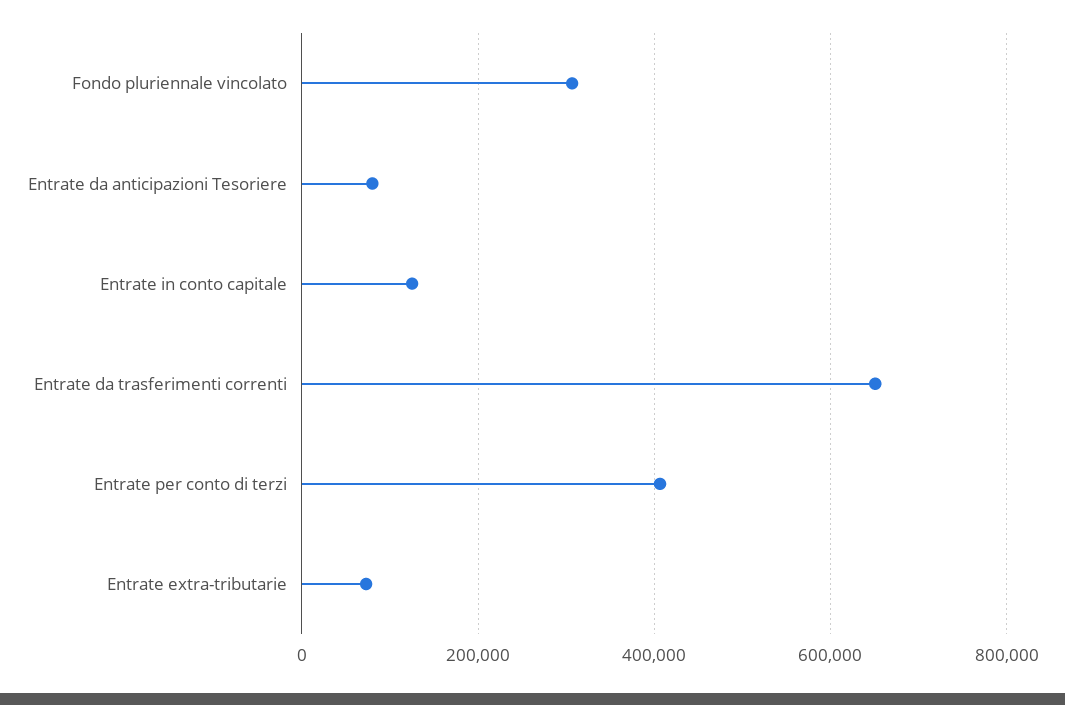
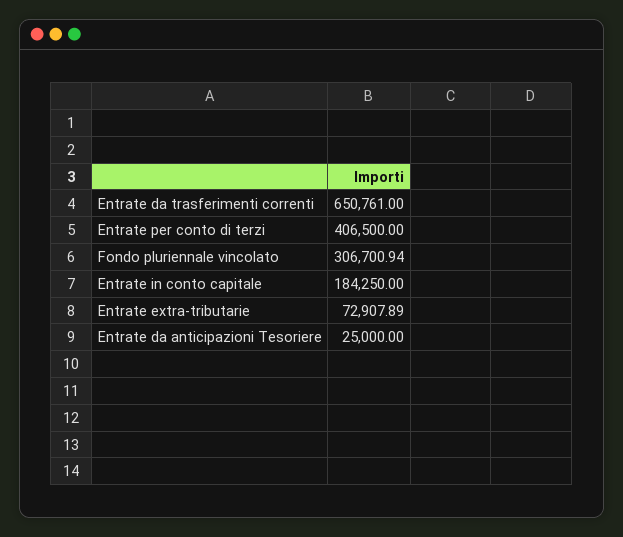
  {
    "Fondo pluriennale vincolato": 306700.94,
-   "Entrate da anticipazioni Tesoriere": 80000,
+   "Entrate da anticipazioni Tesoriere": 25000,
-   "Entrate in conto capitale": 120000,
+   "Entrate in conto capitale": 184250,
    "Entrate da trasferimenti correnti": 650761,
    "Entrate per conto di terzi": 406500,
    "Entrate extra-tributarie": 72907.89
  }

